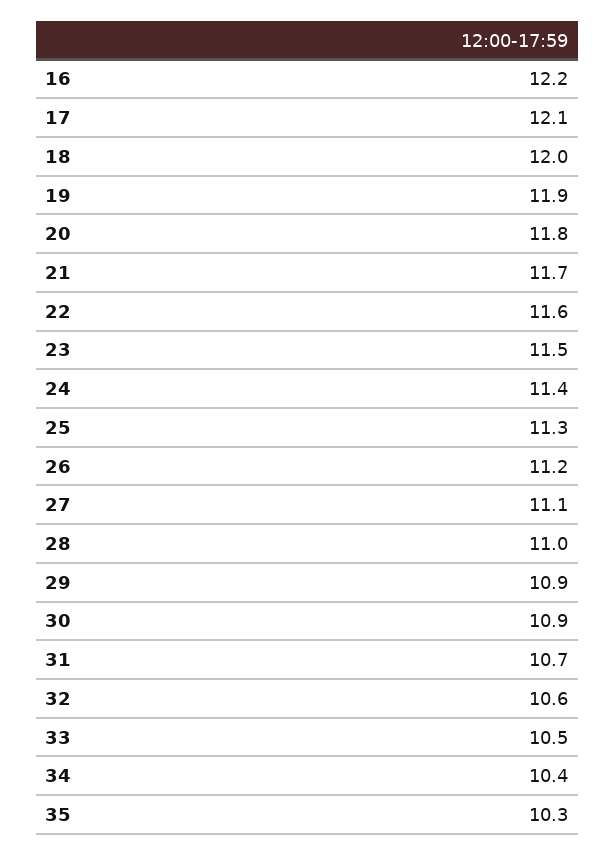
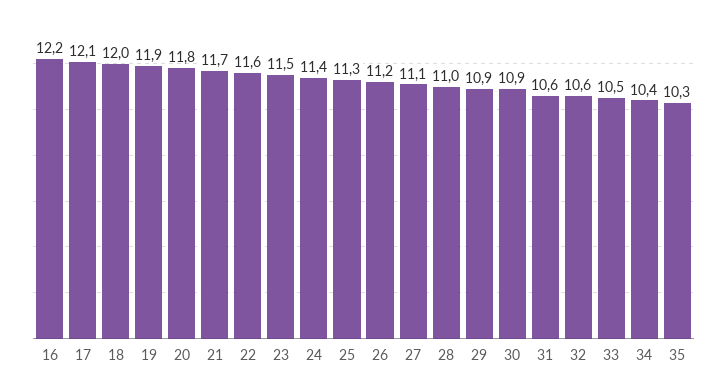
  {
    "16": 12.2,
    "17": 12.1,
    "18": 12,
    "19": 11.9,
    "20": 11.8,
    "21": 11.7,
    "22": 11.6,
    "23": 11.5,
    "24": 11.4,
    "25": 11.3,
    "26": 11.2,
    "27": 11.1,
    "28": 11,
    "29": 10.9,
    "30": 10.9,
-   "31": 10.7,
+   "31": 10.6,
    "32": 10.6,
    "33": 10.5,
    "34": 10.4,
    "35": 10.3
  }

